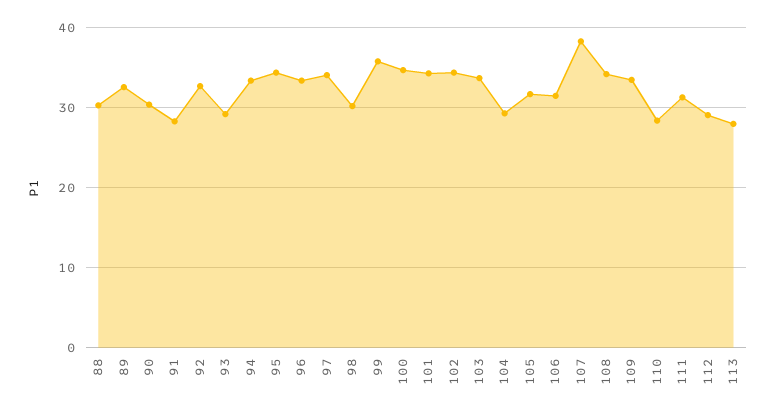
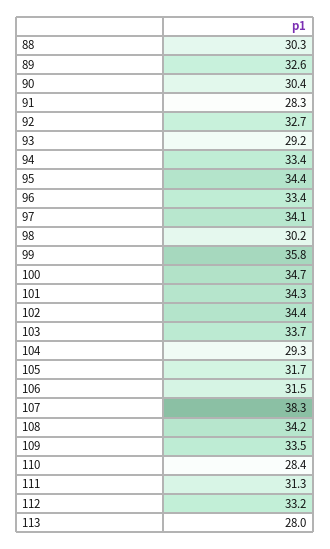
  {
    "88": 30.3,
    "89": 32.6,
    "90": 30.4,
    "91": 28.3,
    "92": 32.7,
    "93": 29.2,
    "94": 33.4,
    "95": 34.4,
    "96": 33.4,
    "97": 34.1,
    "98": 30.2,
    "99": 35.8,
    "100": 34.7,
    "101": 34.3,
    "102": 34.4,
    "103": 33.7,
    "104": 29.3,
    "105": 31.7,
    "106": 31.5,
    "107": 38.3,
    "108": 34.2,
    "109": 33.5,
    "110": 28.4,
    "111": 31.3,
-   "112": 29,
+   "112": 33.2,
    "113": 28
  }

